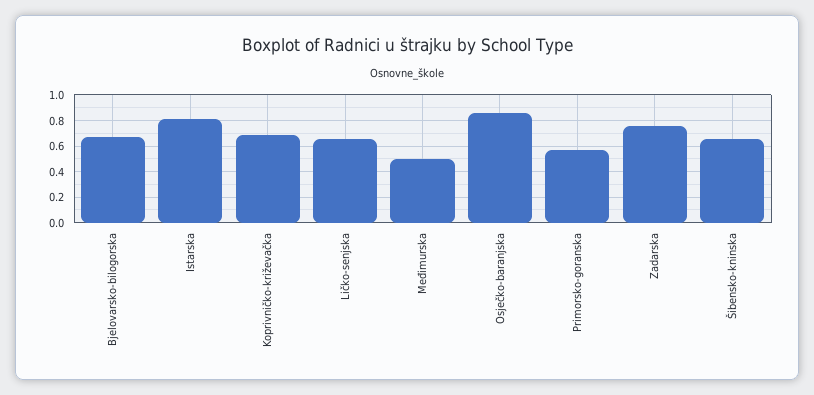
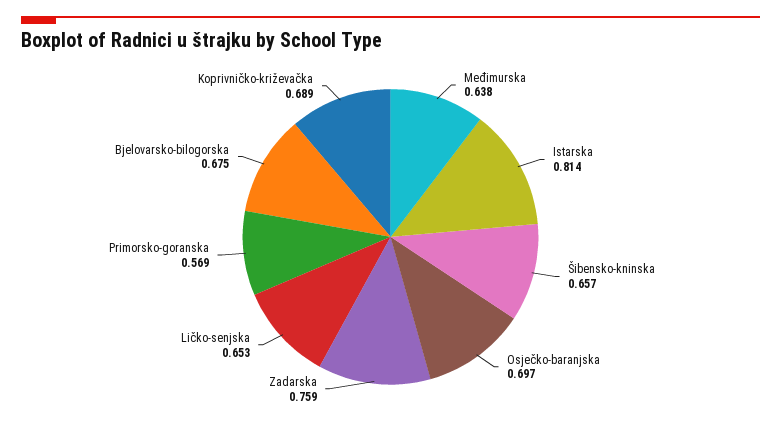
  {
    "Bjelovarsko-bilogorska": 0.675,
    "Istarska": 0.814,
    "Koprivničko-križevačka": 0.689,
    "Ličko-senjska": 0.653,
-   "Međimurska": 0.5,
+   "Međimurska": 0.638,
-   "Osječko-baranjska": 0.85,
+   "Osječko-baranjska": 0.697,
    "Primorsko-goranska": 0.569,
    "Zadarska": 0.759,
    "Šibensko-kninska": 0.657
  }

